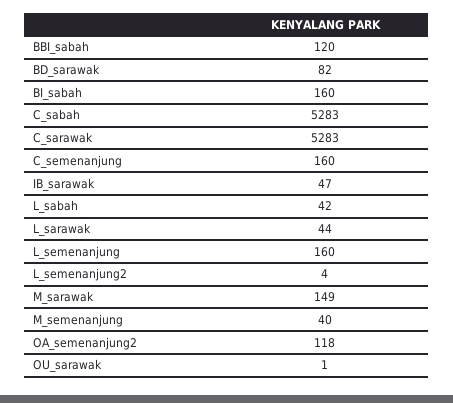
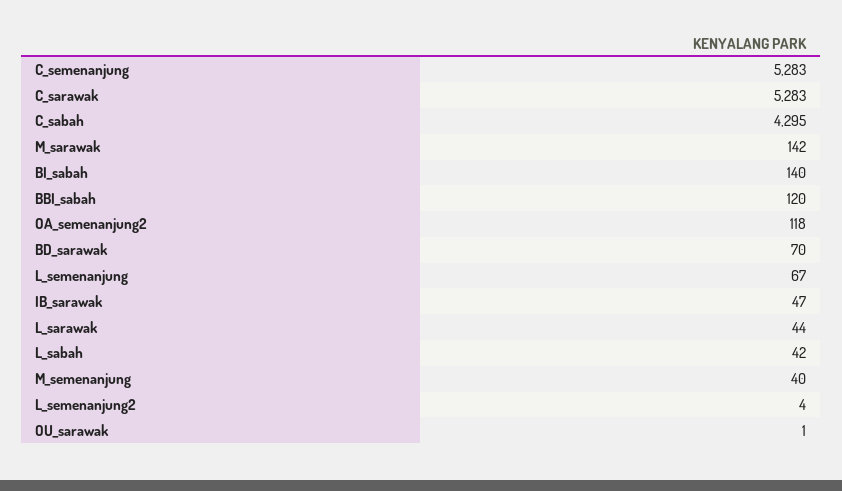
  {
    "BBI_sabah": 120,
-   "BD_sarawak": 82,
+   "BD_sarawak": 70,
-   "BI_sabah": 160,
+   "BI_sabah": 140,
-   "C_sabah": 5283,
+   "C_sabah": 4295,
    "C_sarawak": 5283,
-   "C_semenanjung": 160,
+   "C_semenanjung": 5283,
    "IB_sarawak": 47,
    "L_sabah": 42,
    "L_sarawak": 44,
-   "L_semenanjung": 160,
+   "L_semenanjung": 67,
    "L_semenanjung2": 4,
-   "M_sarawak": 149,
+   "M_sarawak": 142,
    "M_semenanjung": 40,
    "OA_semenanjung2": 118,
    "OU_sarawak": 1
  }

